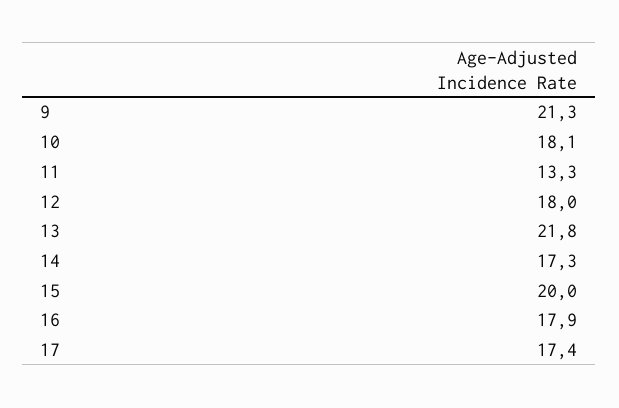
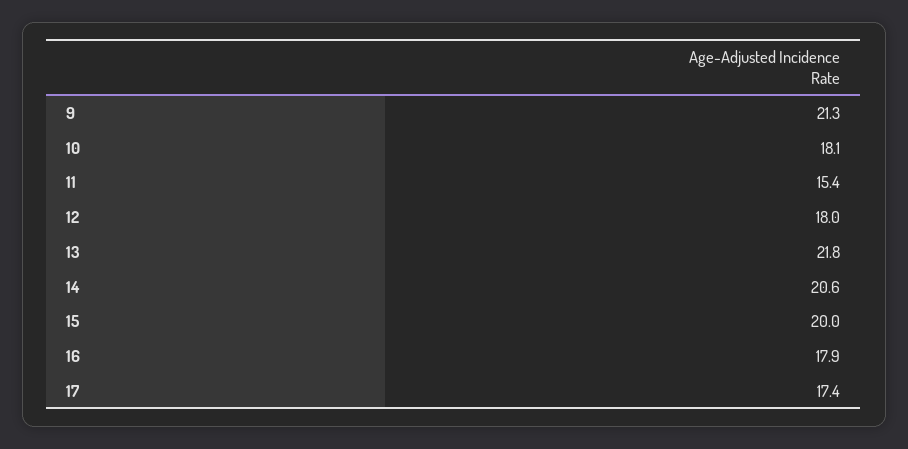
  {
    "9": 21.3,
    "10": 18.1,
-   "11": 13.3,
+   "11": 15.4,
    "12": 18,
    "13": 21.8,
-   "14": 17.3,
+   "14": 20.6,
    "15": 20,
    "16": 17.9,
    "17": 17.4
  }

